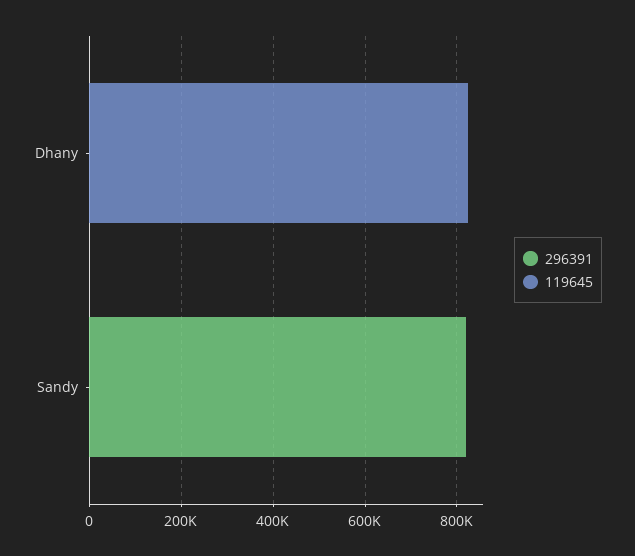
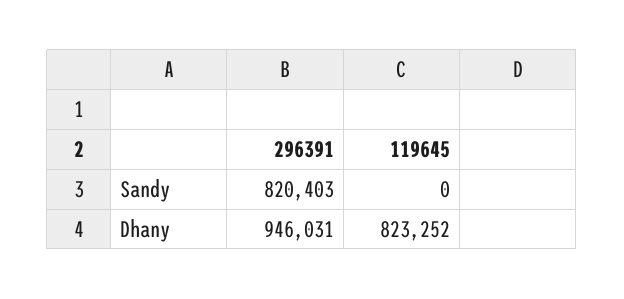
  {
    "296391": {
-     "Dhany": 0,
+     "Dhany": 946031,
      "Sandy": 820403
    },
    "119645": {
      "Dhany": 823252,
      "Sandy": 0
    }
  }

